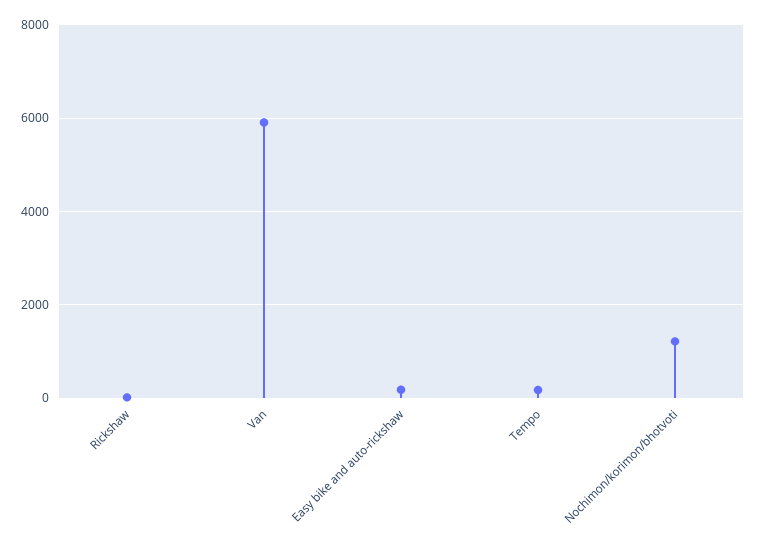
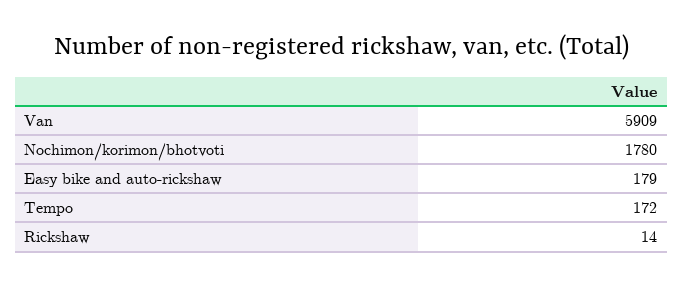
  {
    "Rickshaw": 14,
    "Van": 5909,
    "Easy bike and auto-rickshaw": 179,
    "Tempo": 172,
-   "Nochimon/korimon/bhotvoti": 1200
+   "Nochimon/korimon/bhotvoti": 1780
  }

